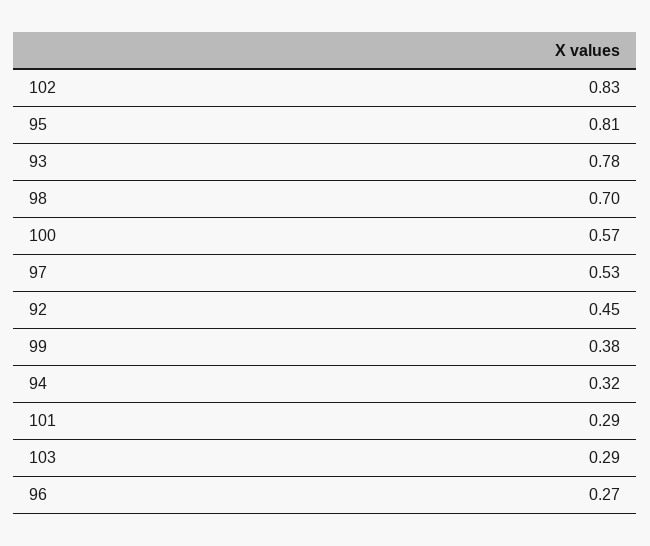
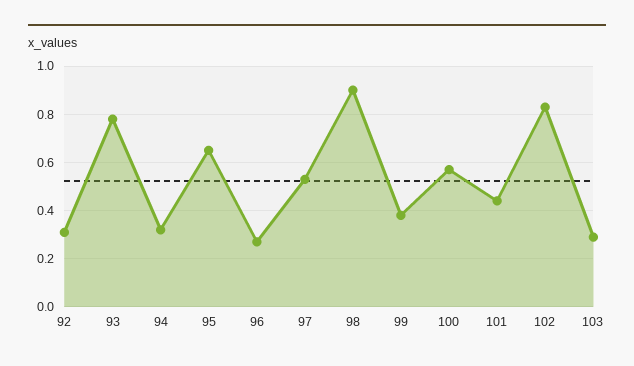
  {
    "102": 0.83,
-   "95": 0.81,
+   "95": 0.65,
    "93": 0.78,
-   "98": 0.7,
+   "98": 0.9,
    "100": 0.57,
    "97": 0.53,
-   "92": 0.45,
+   "92": 0.3,
    "99": 0.38,
    "94": 0.32,
-   "101": 0.29,
+   "101": 0.45,
    "103": 0.29,
    "96": 0.27
  }

